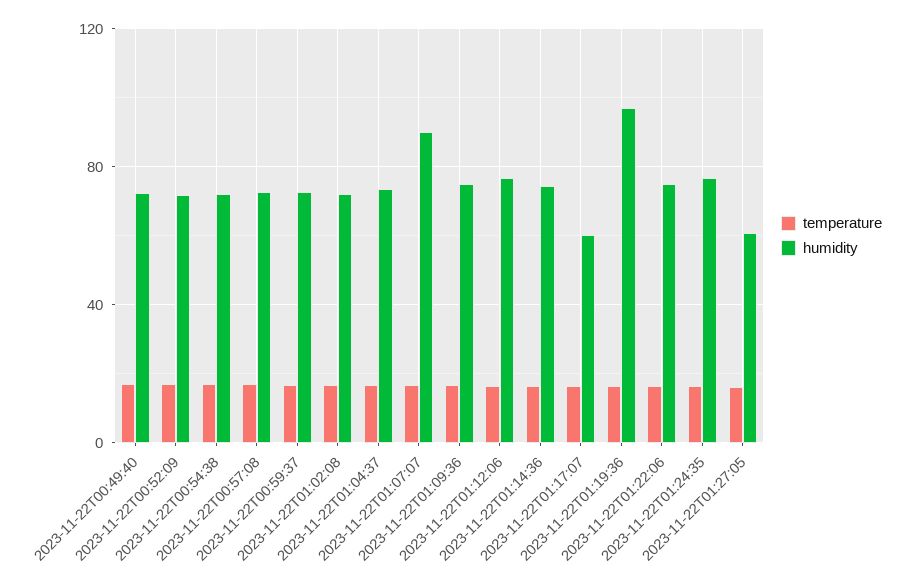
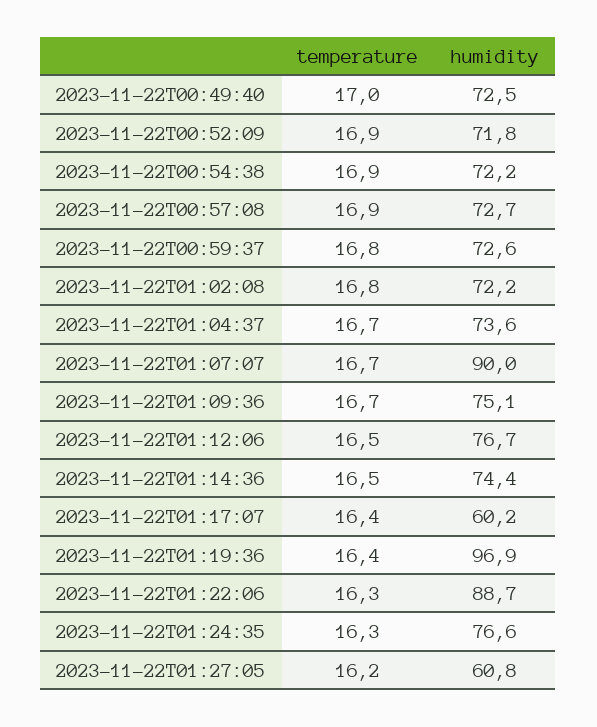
  {
    "temperature": {
      "2023-11-22T00:49:40": 17,
      "2023-11-22T00:52:09": 16.9,
      "2023-11-22T00:54:38": 16.9,
      "2023-11-22T00:57:08": 16.9,
      "2023-11-22T00:59:37": 16.8,
      "2023-11-22T01:02:08": 16.8,
      "2023-11-22T01:04:37": 16.7,
      "2023-11-22T01:07:07": 16.7,
      "2023-11-22T01:09:36": 16.7,
      "2023-11-22T01:12:06": 16.5,
      "2023-11-22T01:14:36": 16.5,
      "2023-11-22T01:17:07": 16.4,
      "2023-11-22T01:19:36": 16.4,
      "2023-11-22T01:22:06": 16.3,
      "2023-11-22T01:24:35": 16.3,
      "2023-11-22T01:27:05": 16.2
    },
    "humidity": {
      "2023-11-22T00:49:40": 72.5,
      "2023-11-22T00:52:09": 71.8,
      "2023-11-22T00:54:38": 72.2,
      "2023-11-22T00:57:08": 72.7,
      "2023-11-22T00:59:37": 72.6,
      "2023-11-22T01:02:08": 72.2,
      "2023-11-22T01:04:37": 73.6,
      "2023-11-22T01:07:07": 90,
      "2023-11-22T01:09:36": 75.1,
      "2023-11-22T01:12:06": 76.7,
      "2023-11-22T01:14:36": 74.4,
      "2023-11-22T01:17:07": 60.2,
      "2023-11-22T01:19:36": 96.9,
-     "2023-11-22T01:22:06": 75,
+     "2023-11-22T01:22:06": 88.7,
      "2023-11-22T01:24:35": 76.6,
      "2023-11-22T01:27:05": 60.8
    }
  }

